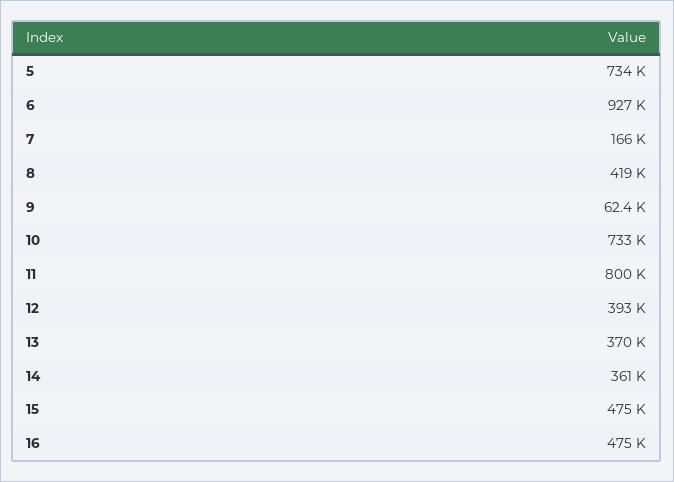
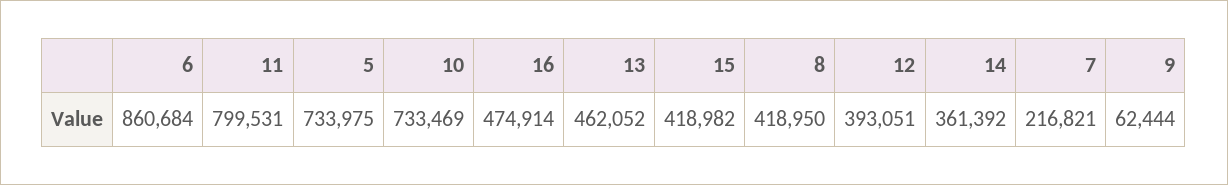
  {
    "5": 733975,
-   "6": 927000,
+   "6": 860684,
-   "7": 166000,
+   "7": 216821,
    "8": 418950,
    "9": 62444,
    "10": 733469,
    "11": 799531,
    "12": 393051,
-   "13": 370000,
+   "13": 462052,
    "14": 361392,
-   "15": 475000,
+   "15": 418982,
    "16": 474914
  }

